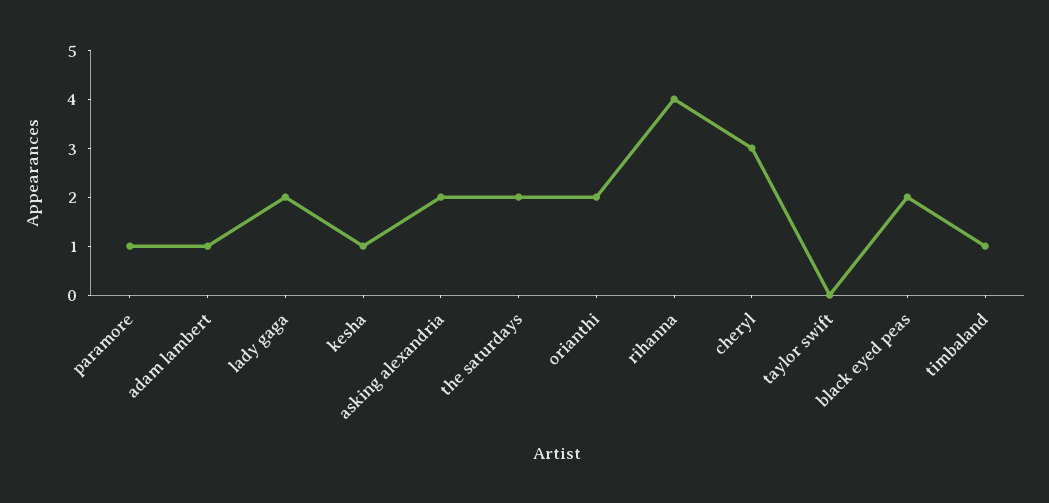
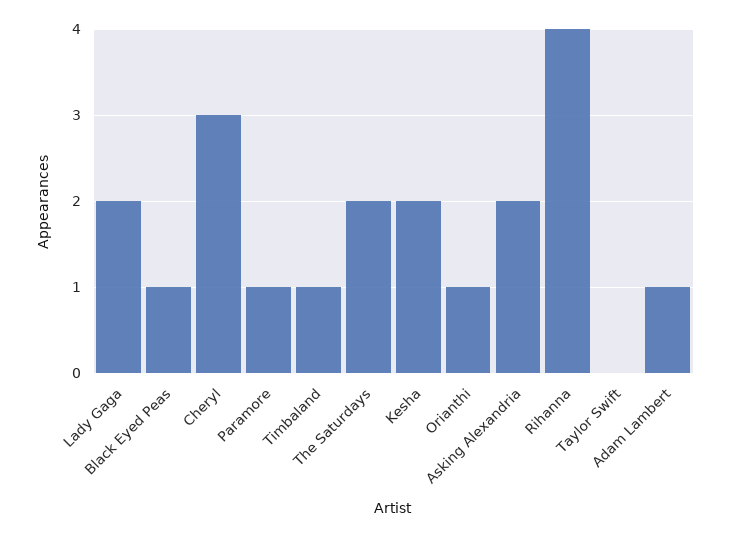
  {
    "paramore": 1,
    "adam lambert": 1,
    "lady gaga": 2,
-   "kesha": 1,
+   "kesha": 2,
    "asking alexandria": 2,
    "the saturdays": 2,
-   "orianthi": 2,
+   "orianthi": 1,
    "rihanna": 4,
    "cheryl": 3,
    "taylor swift": 0,
-   "black eyed peas": 2,
+   "black eyed peas": 1,
    "timbaland": 1
  }

